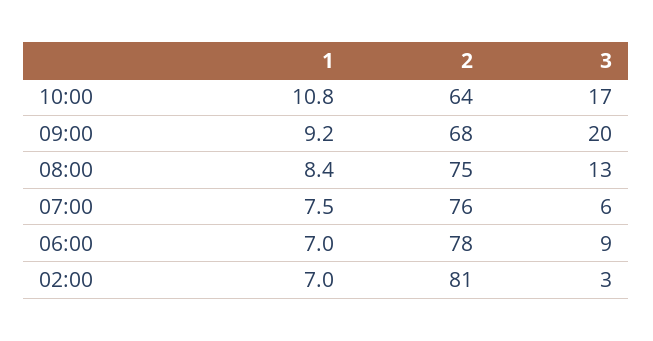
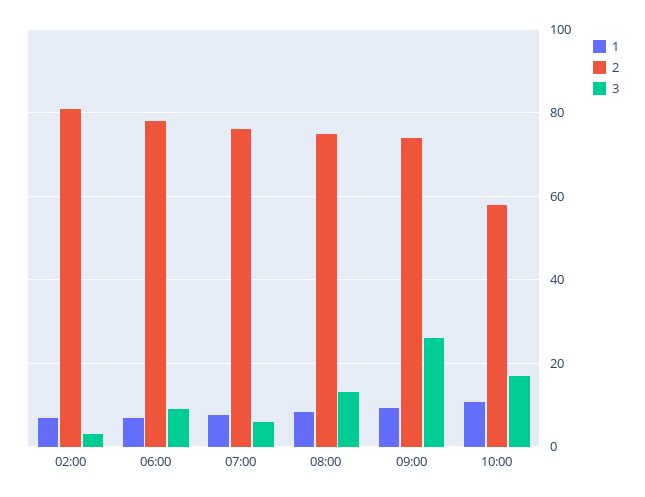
  {
    "1": {
      "10:00": 10.8,
      "09:00": 9.2,
      "08:00": 8.4,
      "07:00": 7.5,
      "06:00": 7,
      "02:00": 7
    },
    "2": {
-     "10:00": 64,
+     "10:00": 58,
-     "09:00": 68,
+     "09:00": 74,
      "08:00": 75,
      "07:00": 76,
      "06:00": 78,
      "02:00": 81
    },
    "3": {
      "10:00": 17,
-     "09:00": 20,
+     "09:00": 26,
      "08:00": 13,
      "07:00": 6,
      "06:00": 9,
      "02:00": 3
    }
  }

